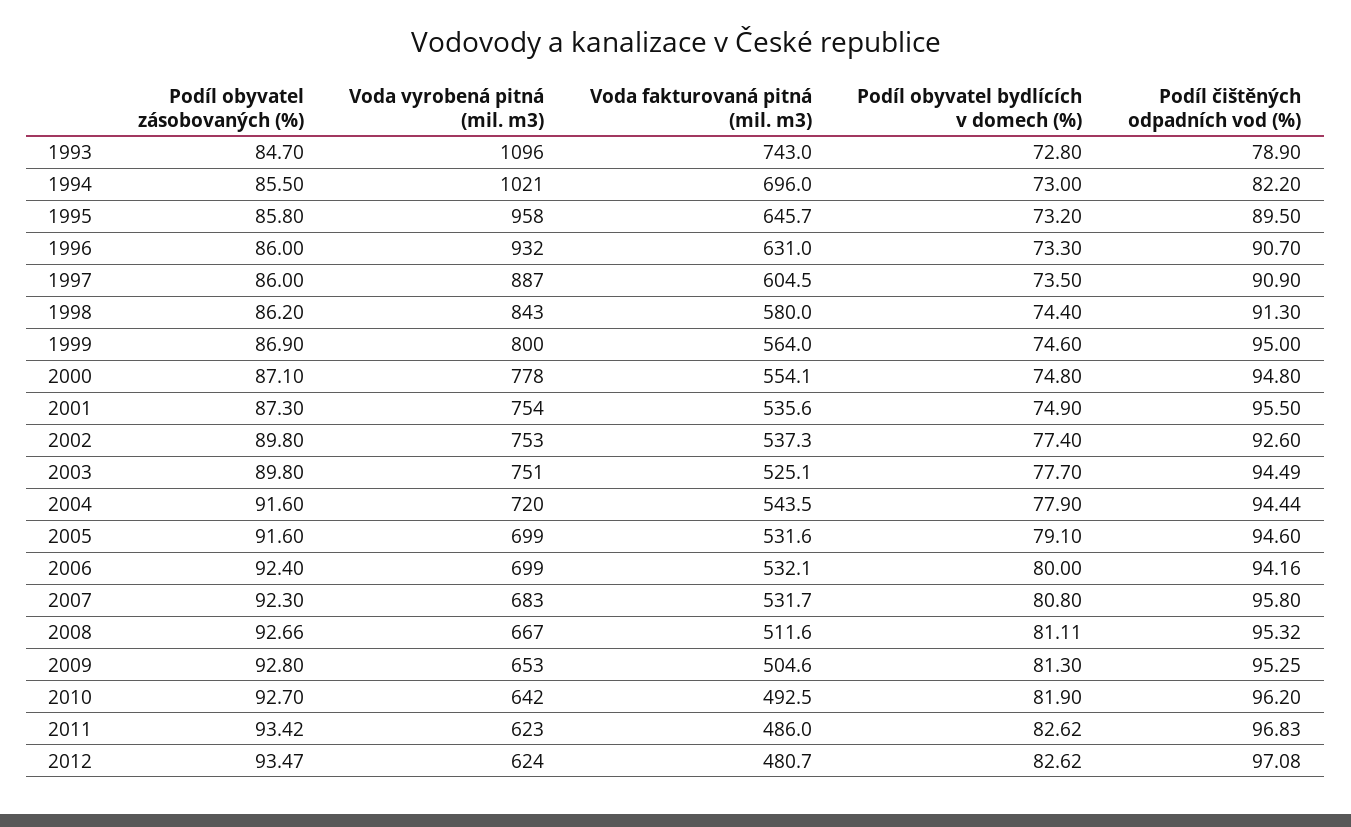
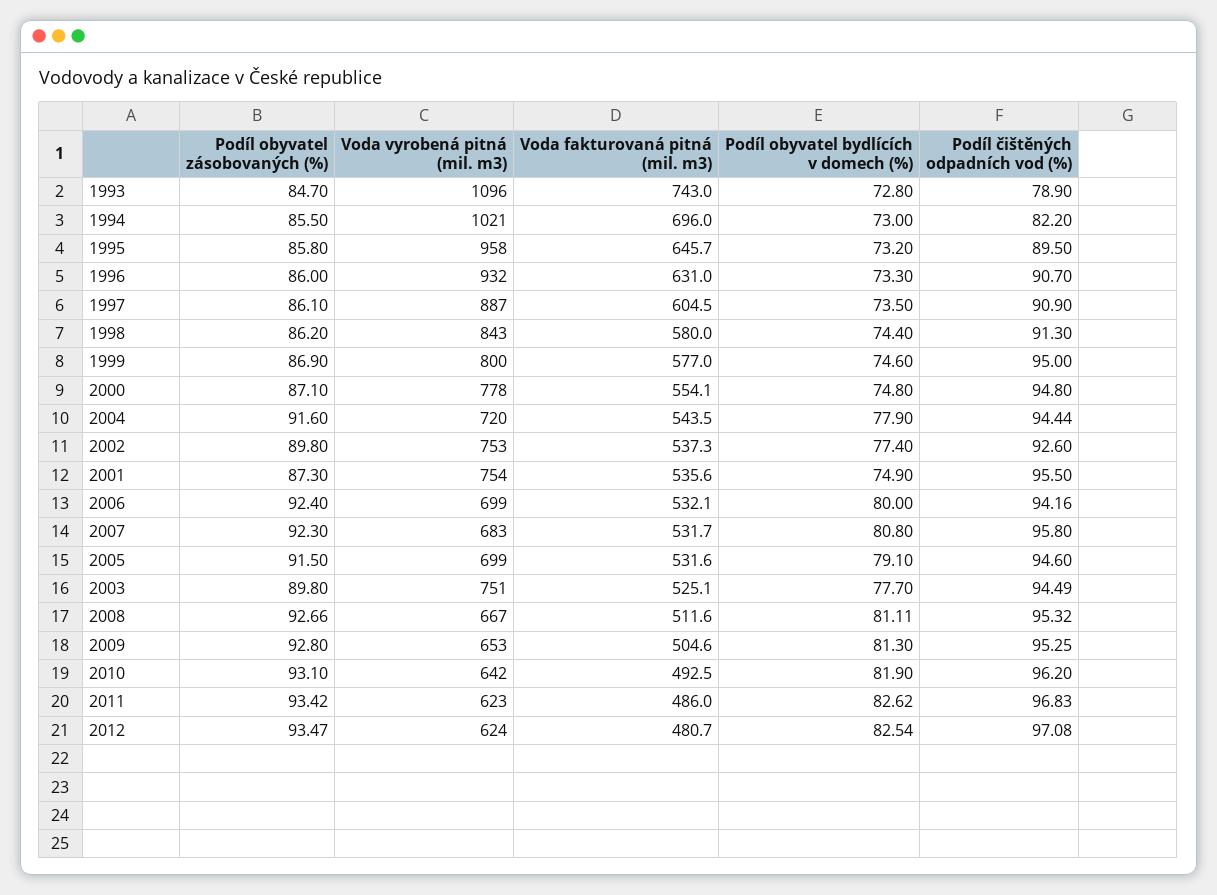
  {
    "Podíl obyvatel zásobovaných (%)": {
      "1993": 84.7,
      "1994": 85.5,
      "1995": 85.8,
      "1996": 86,
-     "1997": 86,
+     "1997": 86.1,
      "1998": 86.2,
      "1999": 86.9,
      "2000": 87.1,
      "2001": 87.3,
      "2002": 89.8,
      "2003": 89.8,
      "2004": 91.6,
-     "2005": 91.6,
+     "2005": 91.5,
      "2006": 92.4,
      "2007": 92.3,
      "2008": 92.66,
      "2009": 92.8,
-     "2010": 92.7,
+     "2010": 93.1,
      "2011": 93.42,
      "2012": 93.47
    },
    "Voda vyrobená pitná (mil. m3)": {
      "1993": 1096,
      "1994": 1021,
      "1995": 958,
      "1996": 932,
      "1997": 887,
      "1998": 843,
      "1999": 800,
      "2000": 778,
      "2001": 754,
      "2002": 753,
      "2003": 751,
      "2004": 720,
      "2005": 699,
      "2006": 699,
      "2007": 683,
      "2008": 667,
      "2009": 653,
      "2010": 642,
      "2011": 623,
      "2012": 624
    },
    "Voda fakturovaná pitná (mil. m3)": {
      "1993": 743,
      "1994": 696,
      "1995": 645.7,
      "1996": 631,
      "1997": 604.5,
      "1998": 580,
-     "1999": 564,
+     "1999": 577,
      "2000": 554.1,
      "2001": 535.6,
      "2002": 537.3,
      "2003": 525.1,
      "2004": 543.5,
      "2005": 531.6,
      "2006": 532.1,
      "2007": 531.7,
      "2008": 511.6,
      "2009": 504.6,
      "2010": 492.5,
      "2011": 486,
      "2012": 480.7
    },
    "Podíl obyvatel bydlících v domech (%)": {
      "1993": 72.8,
      "1994": 73,
      "1995": 73.2,
      "1996": 73.3,
      "1997": 73.5,
      "1998": 74.4,
      "1999": 74.6,
      "2000": 74.8,
      "2001": 74.9,
      "2002": 77.4,
      "2003": 77.7,
      "2004": 77.9,
      "2005": 79.1,
      "2006": 80,
      "2007": 80.8,
      "2008": 81.11,
      "2009": 81.3,
      "2010": 81.9,
      "2011": 82.62,
-     "2012": 82.62
+     "2012": 82.54
    },
    "Podíl čištěných odpadních vod (%)": {
      "1993": 78.9,
      "1994": 82.2,
      "1995": 89.5,
      "1996": 90.7,
      "1997": 90.9,
      "1998": 91.3,
      "1999": 95,
      "2000": 94.8,
      "2001": 95.5,
      "2002": 92.6,
      "2003": 94.49,
      "2004": 94.44,
      "2005": 94.6,
      "2006": 94.16,
      "2007": 95.8,
      "2008": 95.32,
      "2009": 95.25,
      "2010": 96.2,
      "2011": 96.83,
      "2012": 97.08
    }
  }

